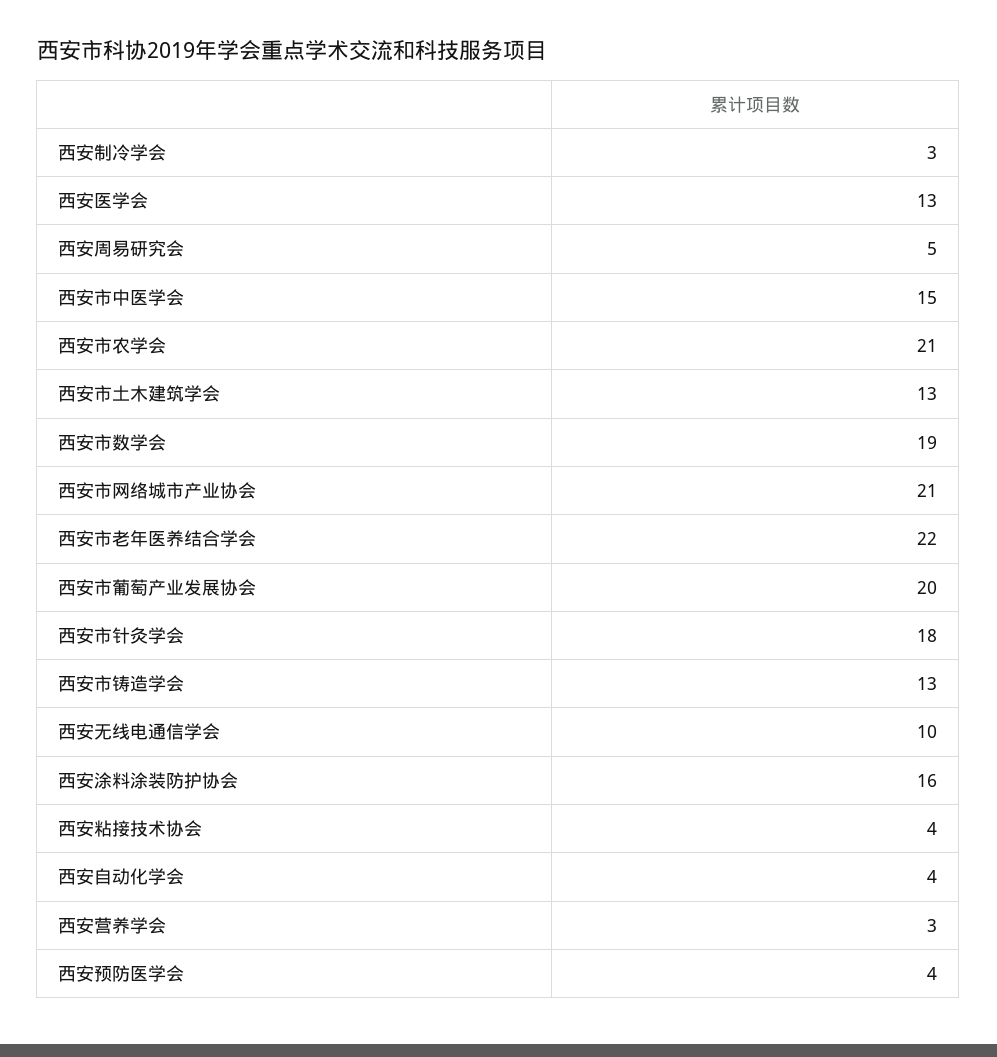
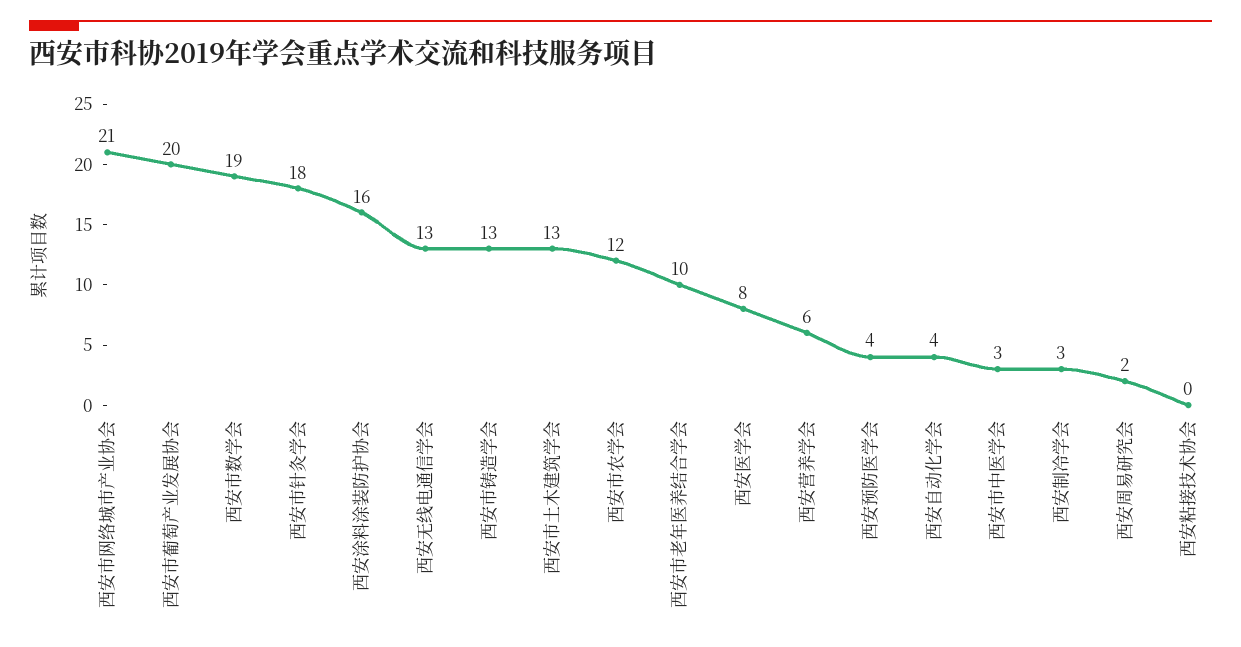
  {
    "西安制冷学会": 3,
-   "西安医学会": 13,
+   "西安医学会": 8,
-   "西安周易研究会": 5,
+   "西安周易研究会": 2,
-   "西安市中医学会": 15,
+   "西安市中医学会": 3,
-   "西安市农学会": 21,
+   "西安市农学会": 12,
    "西安市土木建筑学会": 13,
    "西安市数学会": 19,
    "西安市网络城市产业协会": 21,
-   "西安市老年医养结合学会": 22,
+   "西安市老年医养结合学会": 10,
    "西安市葡萄产业发展协会": 20,
    "西安市针灸学会": 18,
    "西安市铸造学会": 13,
-   "西安无线电通信学会": 10,
+   "西安无线电通信学会": 13,
    "西安涂料涂装防护协会": 16,
-   "西安粘接技术协会": 4,
+   "西安粘接技术协会": 0,
    "西安自动化学会": 4,
-   "西安营养学会": 3,
+   "西安营养学会": 6,
    "西安预防医学会": 4
  }

